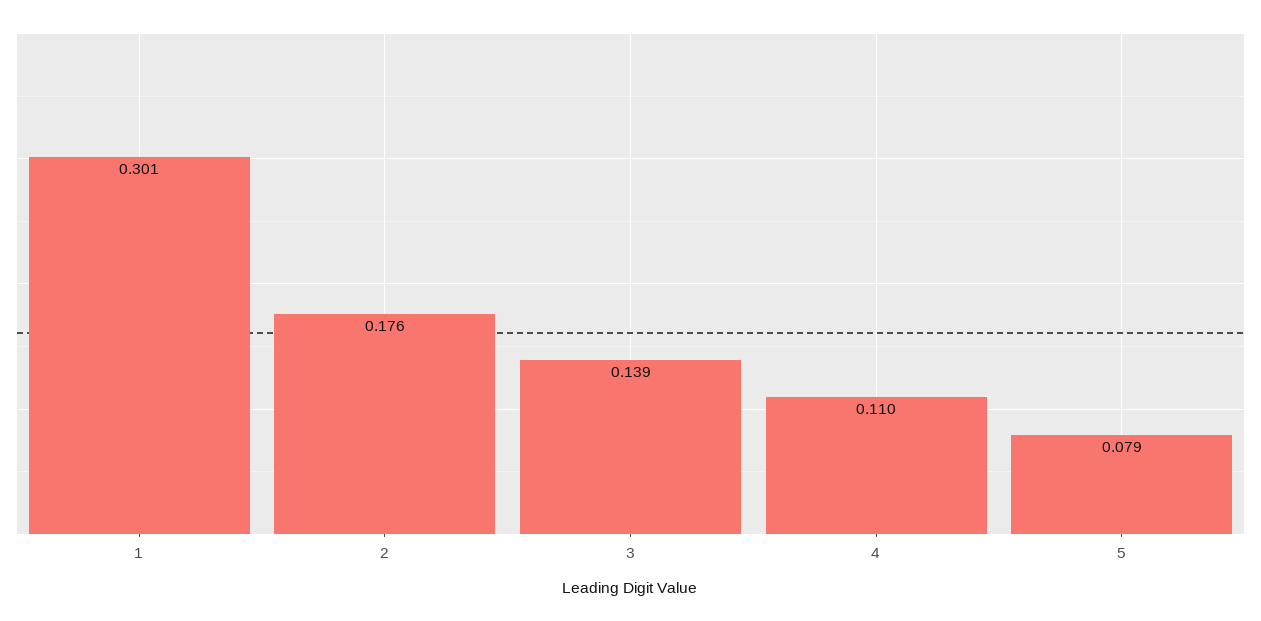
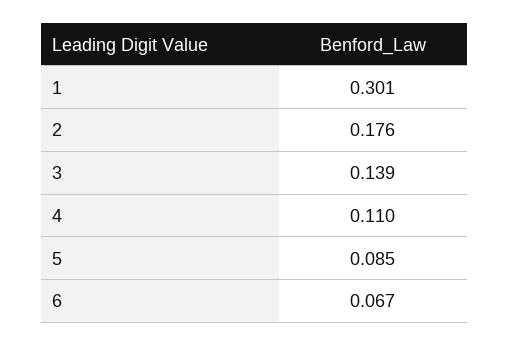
  {
    "1": 0.301,
    "2": 0.176,
    "3": 0.139,
    "4": 0.11,
-   "5": 0.079
+   "5": 0.085,
+   "6": 0.067
  }

